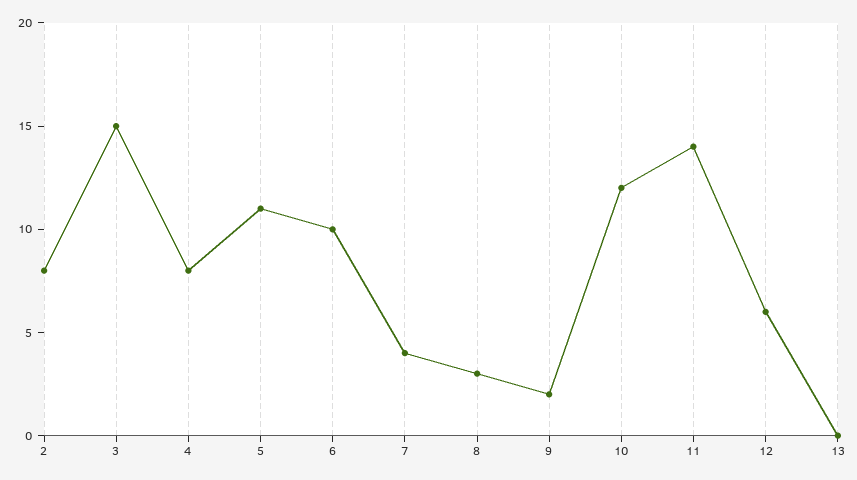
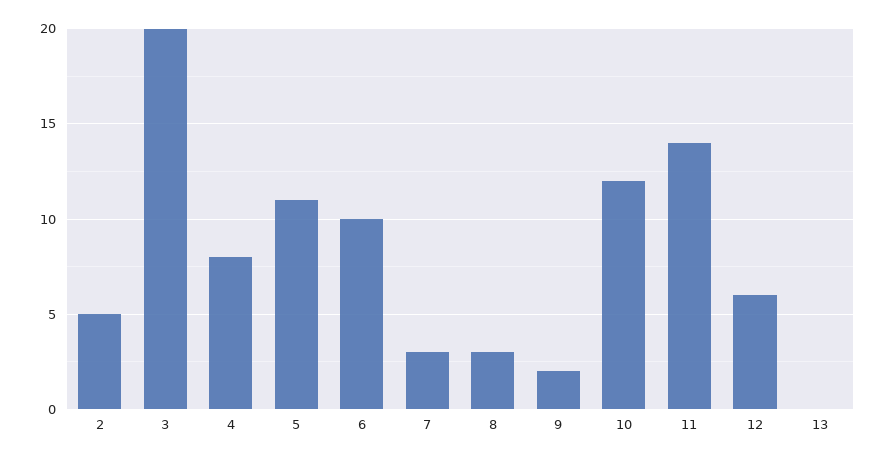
  {
-   "2": 8,
+   "2": 5,
-   "3": 15,
+   "3": 20,
    "4": 8,
    "5": 11,
    "6": 10,
-   "7": 4,
+   "7": 3,
    "8": 3,
    "9": 2,
    "10": 12,
    "11": 14,
    "12": 6,
    "13": 0
  }

